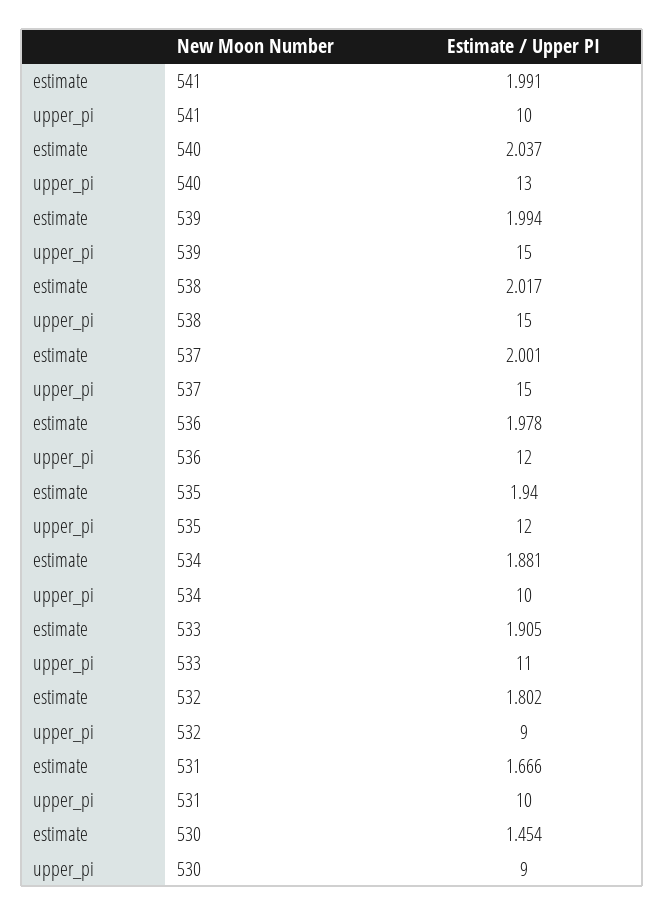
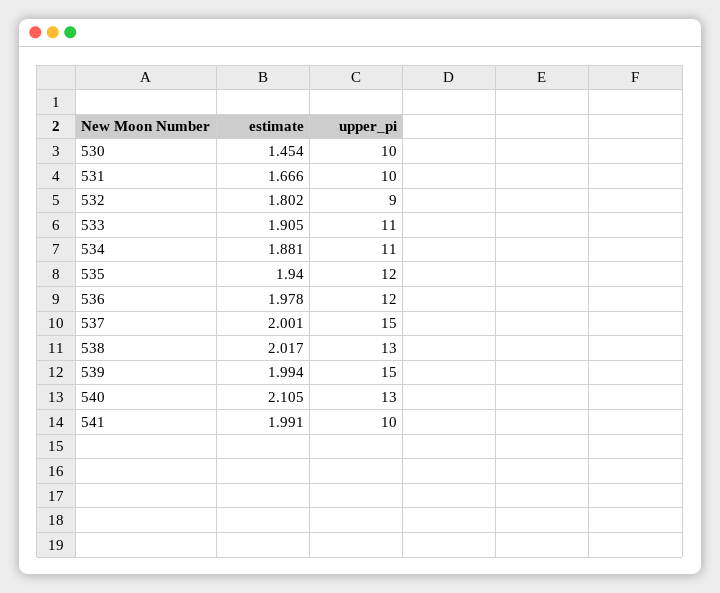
  {
    "estimate": {
      "541": 1.991,
-     "540": 2.037,
+     "540": 2.105,
      "539": 1.994,
      "538": 2.017,
      "537": 2.001,
      "536": 1.978,
      "535": 1.94,
      "534": 1.881,
      "533": 1.905,
      "532": 1.802,
      "531": 1.666,
      "530": 1.454
    },
    "upper_pi": {
      "541": 10,
      "540": 13,
      "539": 15,
-     "538": 15,
+     "538": 13,
      "537": 15,
      "536": 12,
      "535": 12,
-     "534": 10,
+     "534": 11,
      "533": 11,
      "532": 9,
      "531": 10,
-     "530": 9
+     "530": 10
    }
  }

